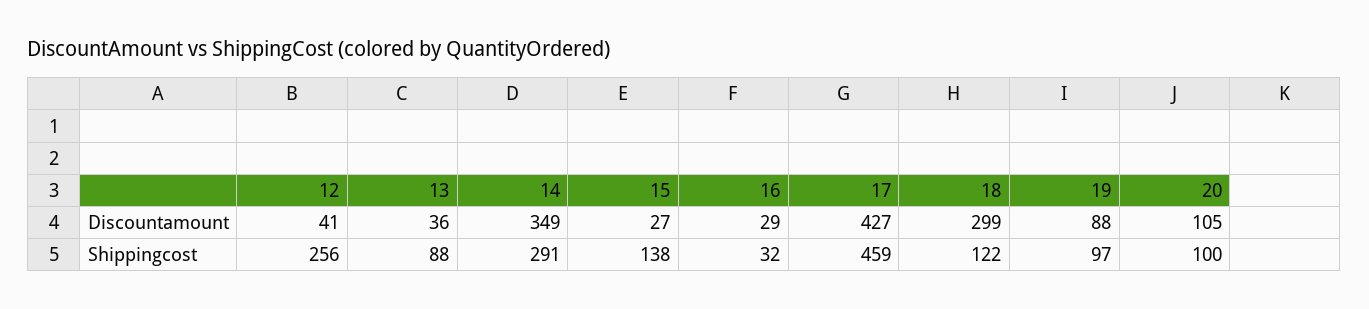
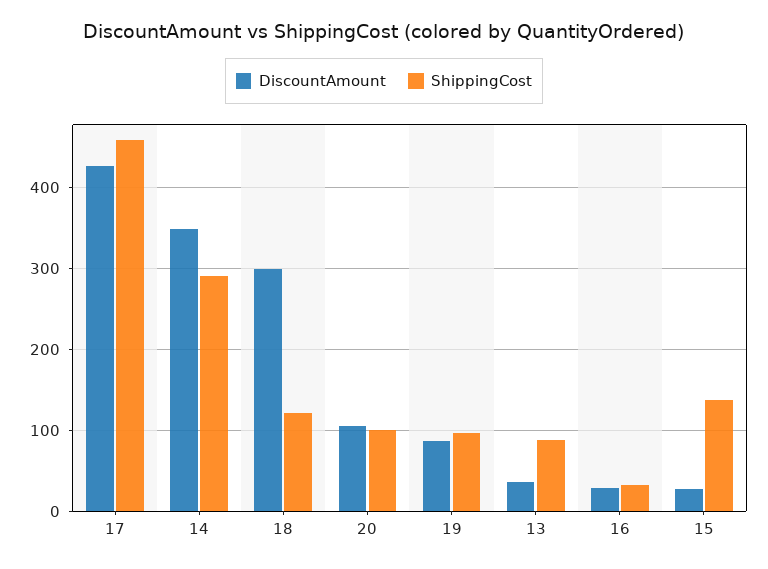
  {
    "Discountamount": {
-     "12": 41,
      "13": 36,
      "14": 349,
      "15": 27,
      "16": 29,
      "17": 427,
      "18": 299,
      "19": 88,
      "20": 105
    },
    "Shippingcost": {
-     "12": 256,
      "13": 88,
      "14": 291,
      "15": 138,
      "16": 32,
      "17": 459,
      "18": 122,
      "19": 97,
      "20": 100
    }
  }

